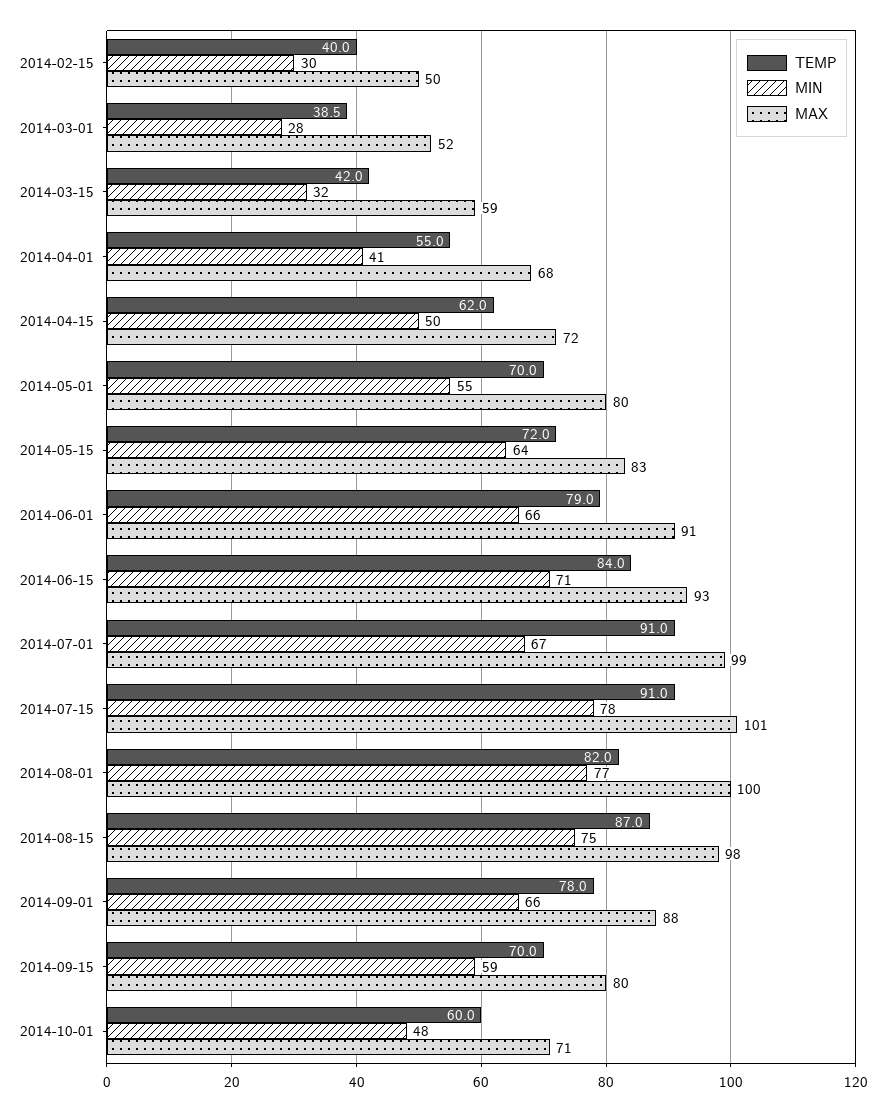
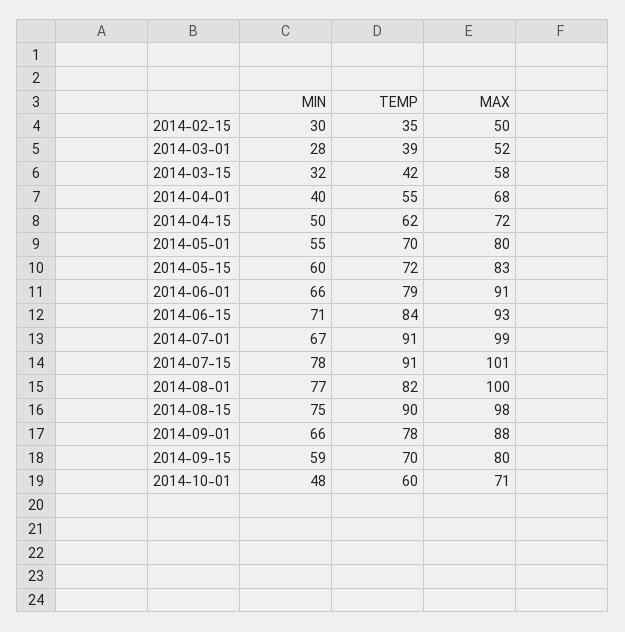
  {
    "TEMP": {
-     "2014-02-15": 40,
+     "2014-02-15": 35,
      "2014-03-01": 38.5,
      "2014-03-15": 42,
      "2014-04-01": 55,
      "2014-04-15": 62,
      "2014-05-01": 70,
      "2014-05-15": 72,
      "2014-06-01": 79,
      "2014-06-15": 84,
      "2014-07-01": 91,
      "2014-07-15": 91,
      "2014-08-01": 82,
-     "2014-08-15": 87,
+     "2014-08-15": 90,
      "2014-09-01": 78,
      "2014-09-15": 70,
      "2014-10-01": 60
    },
    "MIN": {
      "2014-02-15": 30,
      "2014-03-01": 28,
      "2014-03-15": 32,
-     "2014-04-01": 41,
+     "2014-04-01": 40,
      "2014-04-15": 50,
      "2014-05-01": 55,
-     "2014-05-15": 64,
+     "2014-05-15": 60,
      "2014-06-01": 66,
      "2014-06-15": 71,
      "2014-07-01": 67,
      "2014-07-15": 78,
      "2014-08-01": 77,
      "2014-08-15": 75,
      "2014-09-01": 66,
      "2014-09-15": 59,
      "2014-10-01": 48
    },
    "MAX": {
      "2014-02-15": 50,
      "2014-03-01": 52,
-     "2014-03-15": 59,
+     "2014-03-15": 58,
      "2014-04-01": 68,
      "2014-04-15": 72,
      "2014-05-01": 80,
      "2014-05-15": 83,
      "2014-06-01": 91,
      "2014-06-15": 93,
      "2014-07-01": 99,
      "2014-07-15": 101,
      "2014-08-01": 100,
      "2014-08-15": 98,
      "2014-09-01": 88,
      "2014-09-15": 80,
      "2014-10-01": 71
    }
  }

